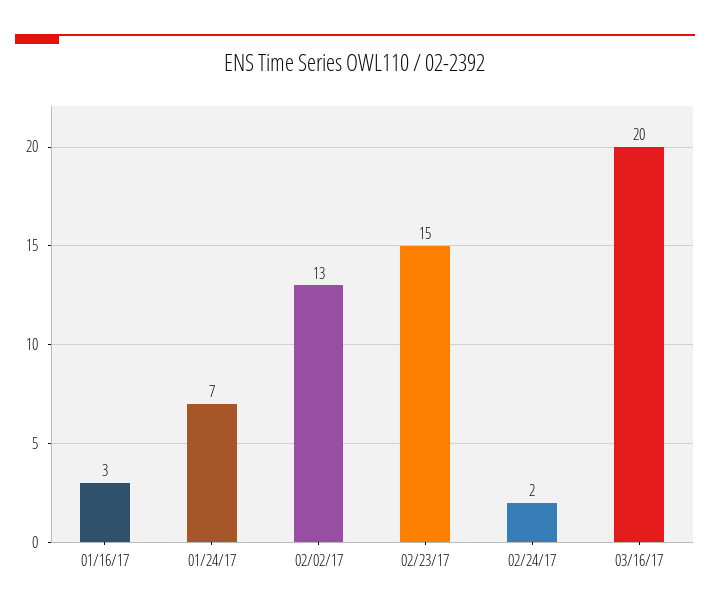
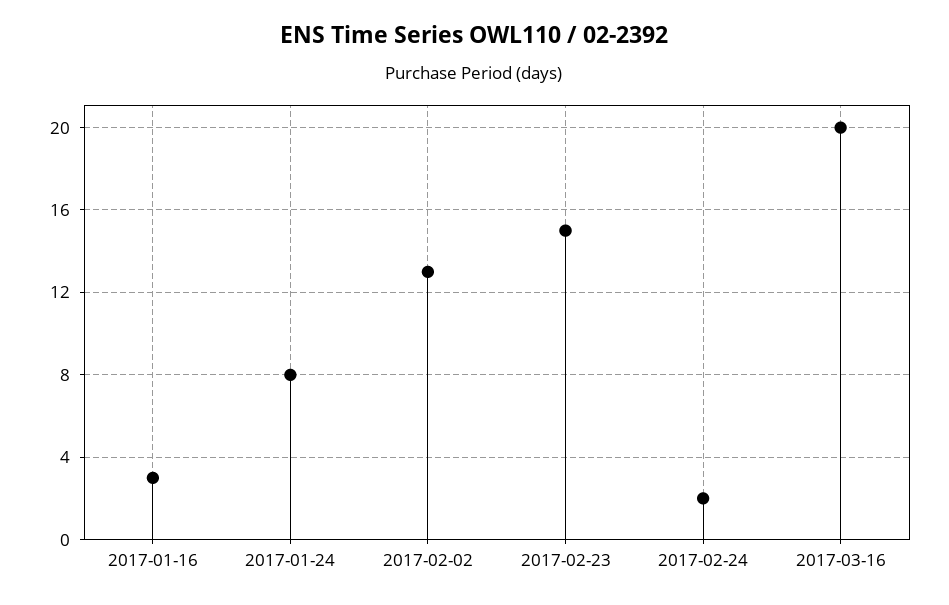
  {
    "01/16/17": 3,
-   "01/24/17": 7,
+   "01/24/17": 8,
    "02/02/17": 13,
    "02/23/17": 15,
    "02/24/17": 2,
    "03/16/17": 20
  }

